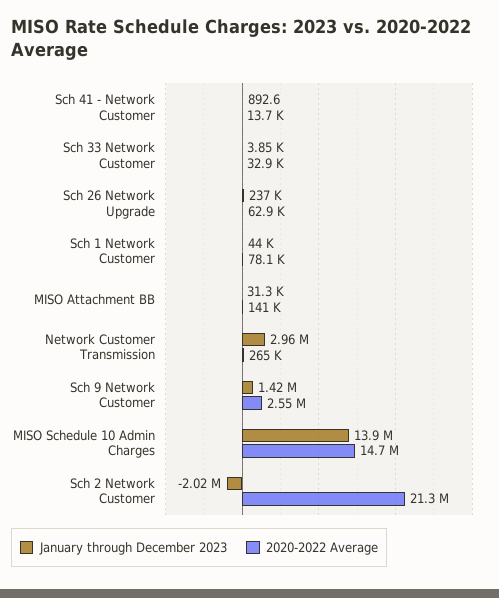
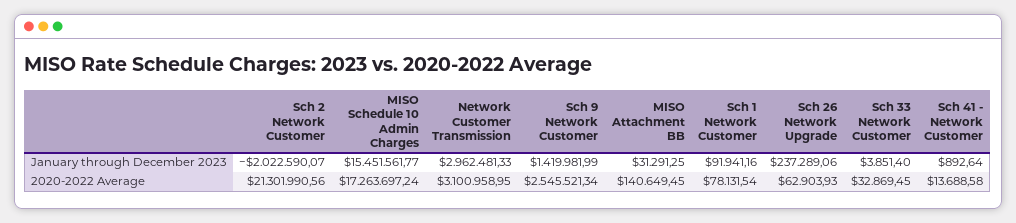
  {
    "January through December 2023": {
      "Sch 41 - Network Customer": 892.64,
      "Sch 33 Network Customer": 3851.4,
      "Sch 26 Network Upgrade": 237289.06,
-     "Sch 1 Network Customer": 44000,
+     "Sch 1 Network Customer": 91941.16,
      "MISO Attachment BB": 31291.25,
      "Network Customer Transmission": 2962481.33,
      "Sch 9 Network Customer": 1419981.99,
-     "MISO Schedule 10 Admin Charges": 13900000,
+     "MISO Schedule 10 Admin Charges": 15451561.77,
      "Sch 2 Network Customer": -2022590.07
    },
    "2020-2022 Average": {
      "Sch 41 - Network Customer": 13688.58,
      "Sch 33 Network Customer": 32869.45,
      "Sch 26 Network Upgrade": 62903.93,
      "Sch 1 Network Customer": 78131.54,
      "MISO Attachment BB": 140649.45,
-     "Network Customer Transmission": 265000,
+     "Network Customer Transmission": 3100958.95,
      "Sch 9 Network Customer": 2545521.34,
-     "MISO Schedule 10 Admin Charges": 14700000,
+     "MISO Schedule 10 Admin Charges": 17263697.24,
      "Sch 2 Network Customer": 21301990.56
    }
  }

